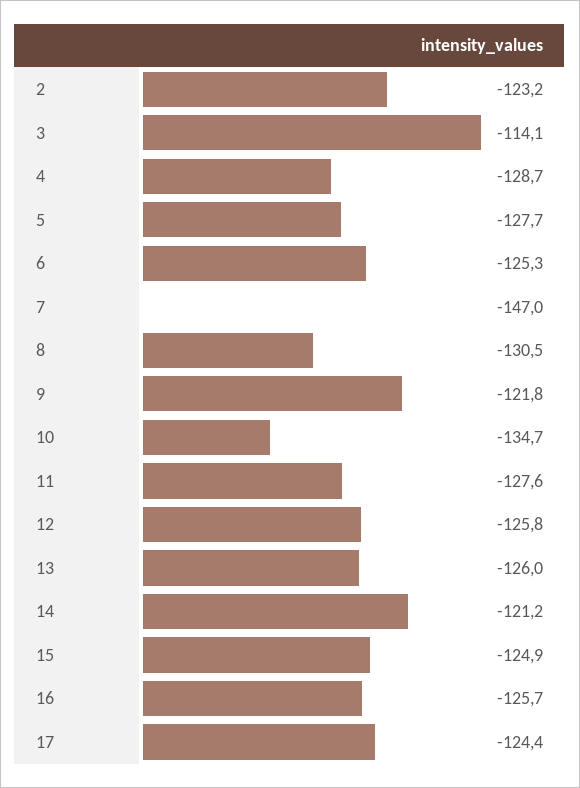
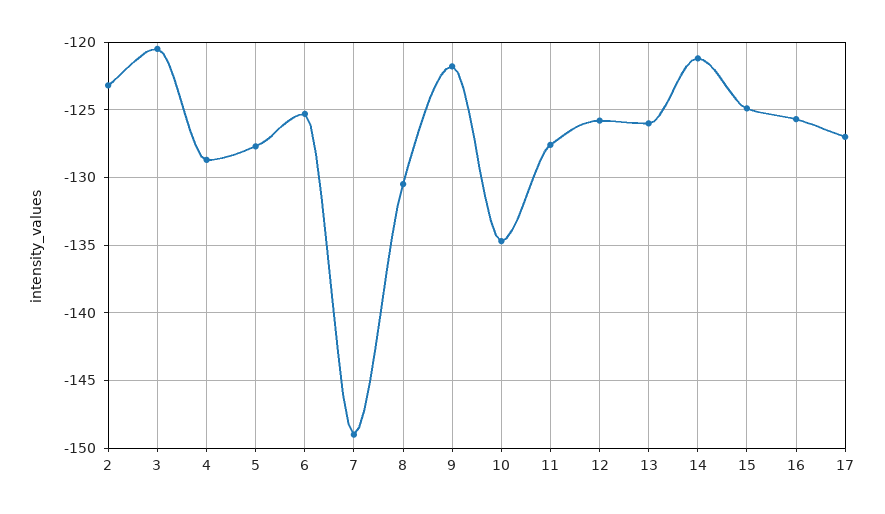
  {
    "2": -123.2,
-   "3": -114.1,
+   "3": -120.5,
    "4": -128.7,
    "5": -127.7,
    "6": -125.3,
-   "7": -147,
+   "7": -149,
    "8": -130.5,
    "9": -121.8,
    "10": -134.7,
    "11": -127.6,
    "12": -125.8,
    "13": -126,
    "14": -121.2,
    "15": -124.9,
    "16": -125.7,
-   "17": -124.4
+   "17": -127
  }

